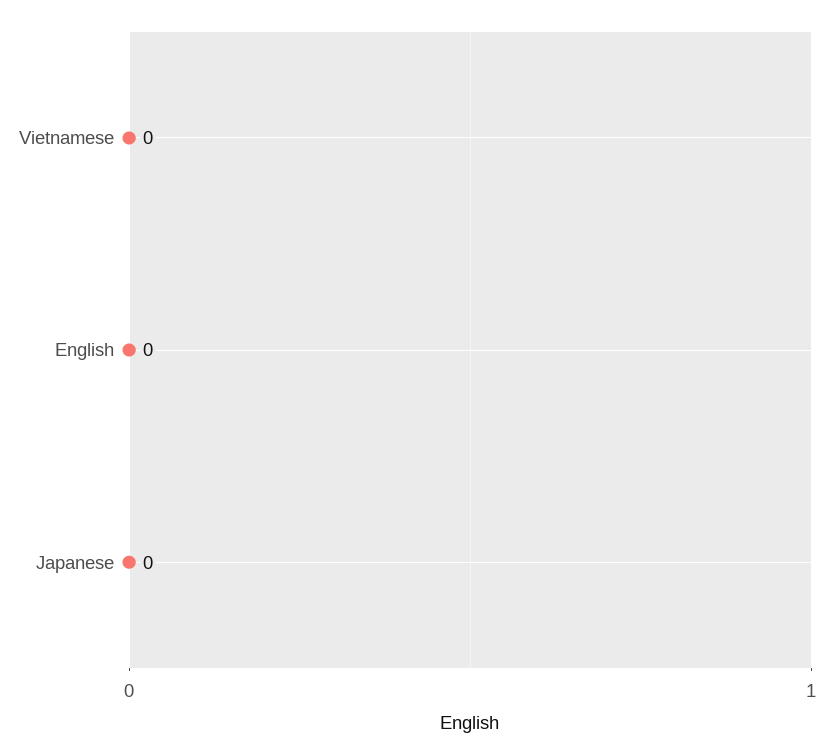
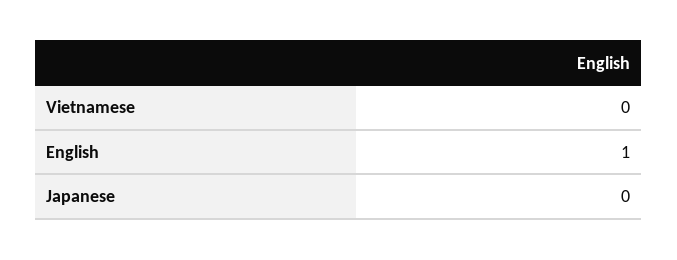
  {
    "Vietnamese": 0,
-   "English": 0,
+   "English": 1,
    "Japanese": 0
  }

